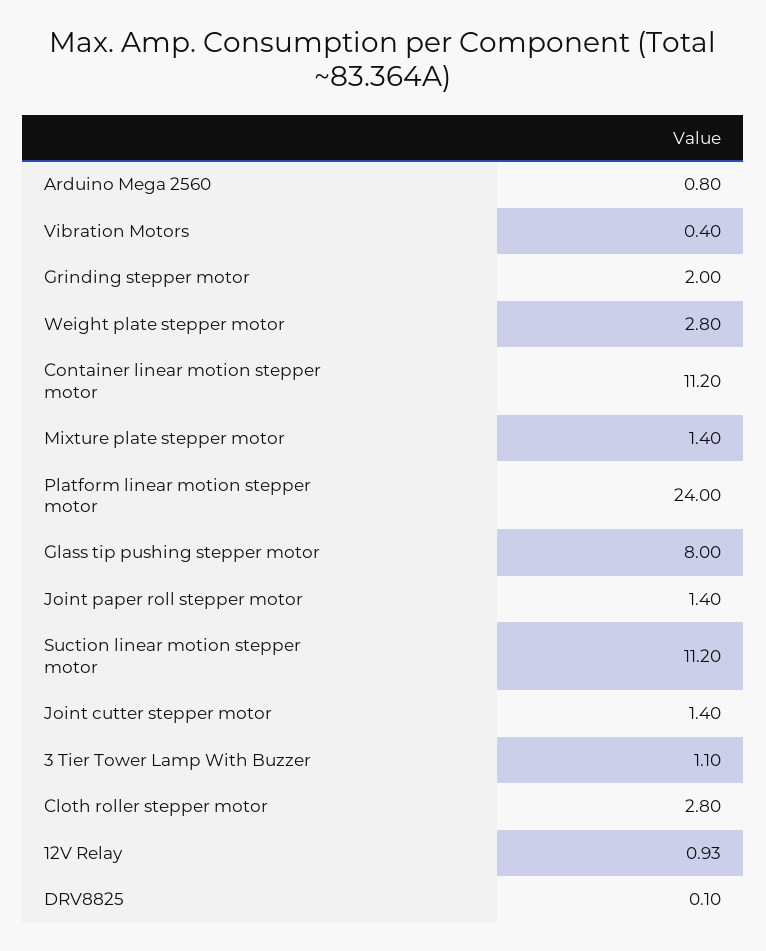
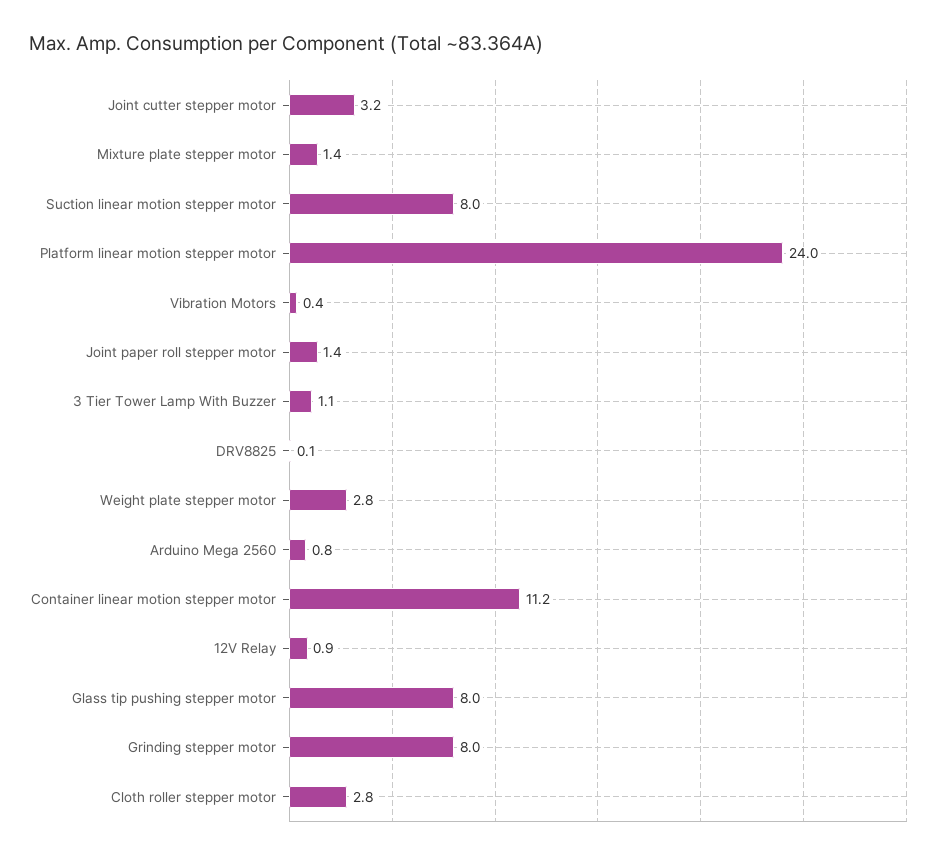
  {
    "Arduino Mega 2560": 0.8,
    "Vibration Motors": 0.4,
-   "Grinding stepper motor": 2,
+   "Grinding stepper motor": 8,
    "Weight plate stepper motor": 2.8,
    "Container linear motion stepper motor": 11.2,
    "Mixture plate stepper motor": 1.4,
    "Platform linear motion stepper motor": 24,
    "Glass tip pushing stepper motor": 8,
    "Joint paper roll stepper motor": 1.4,
-   "Suction linear motion stepper motor": 11.2,
+   "Suction linear motion stepper motor": 8,
-   "Joint cutter stepper motor": 1.4,
+   "Joint cutter stepper motor": 3.2,
    "3 Tier Tower Lamp With Buzzer": 1.1,
    "Cloth roller stepper motor": 2.8,
    "12V Relay": 0.93,
    "DRV8825": 0.1
  }

